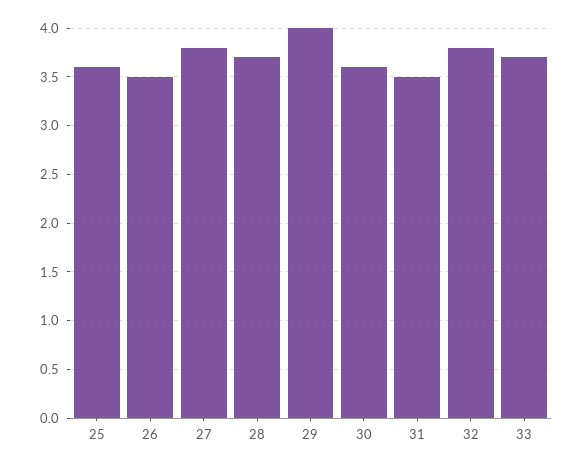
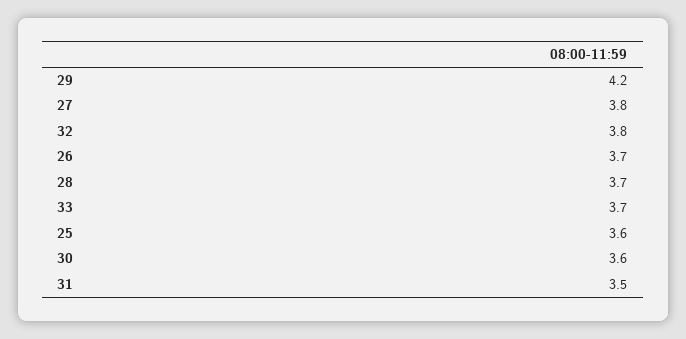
  {
    "25": 3.6,
-   "26": 3.5,
+   "26": 3.7,
    "27": 3.8,
    "28": 3.7,
-   "29": 4,
+   "29": 4.2,
    "30": 3.6,
    "31": 3.5,
    "32": 3.8,
    "33": 3.7
  }

